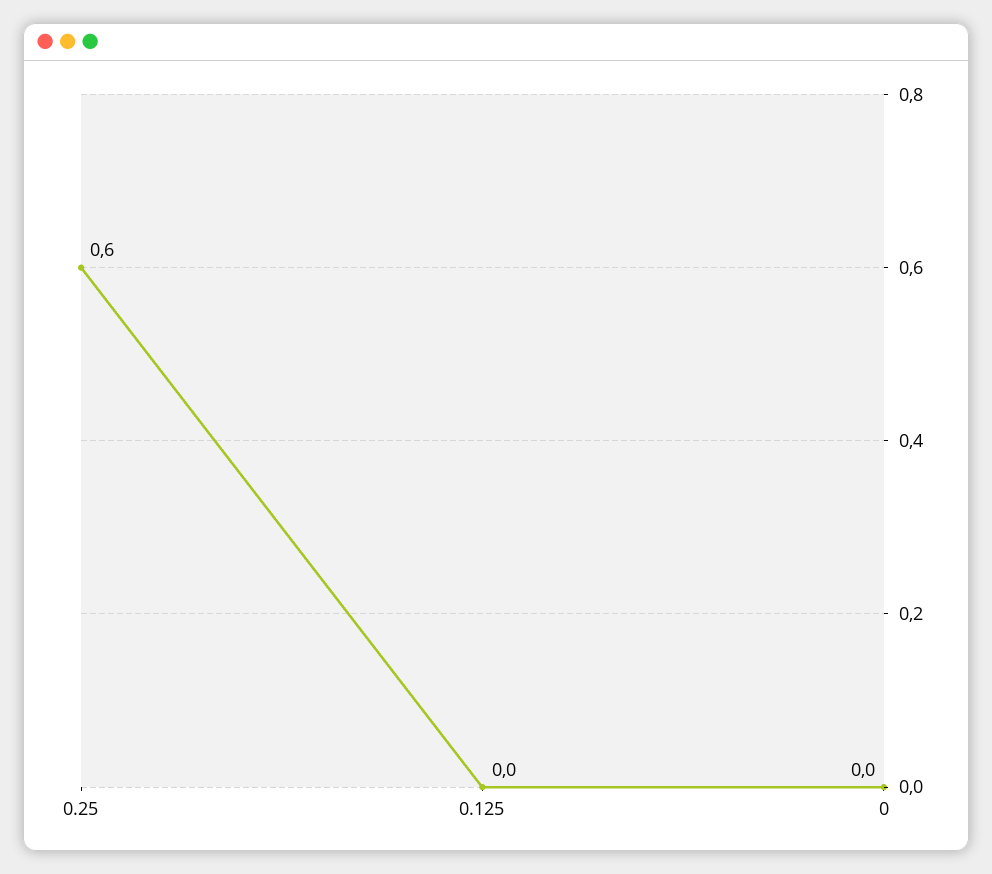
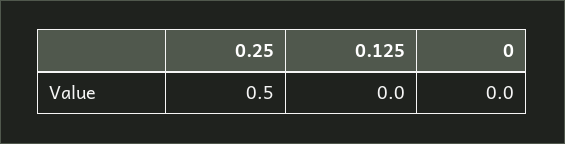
  {
-   "0.25": 0.6,
+   "0.25": 0.5,
    "0.125": 0,
    "0": 0
  }

